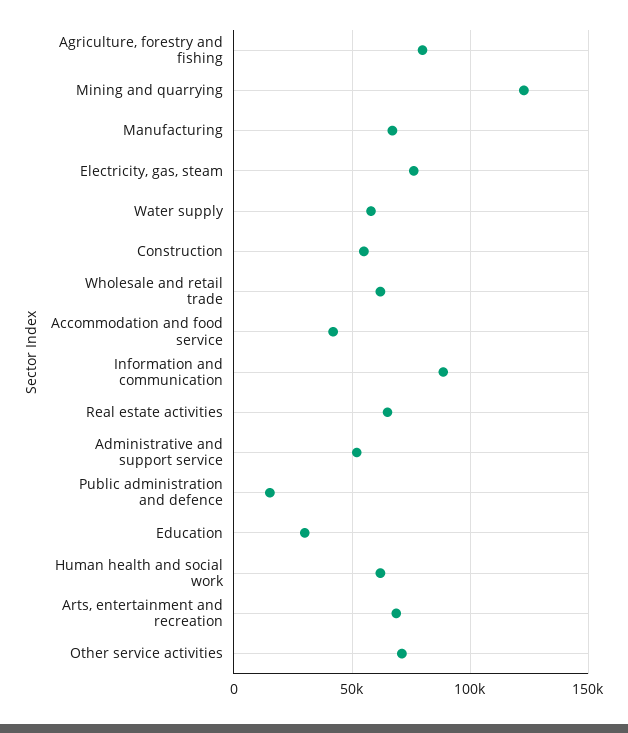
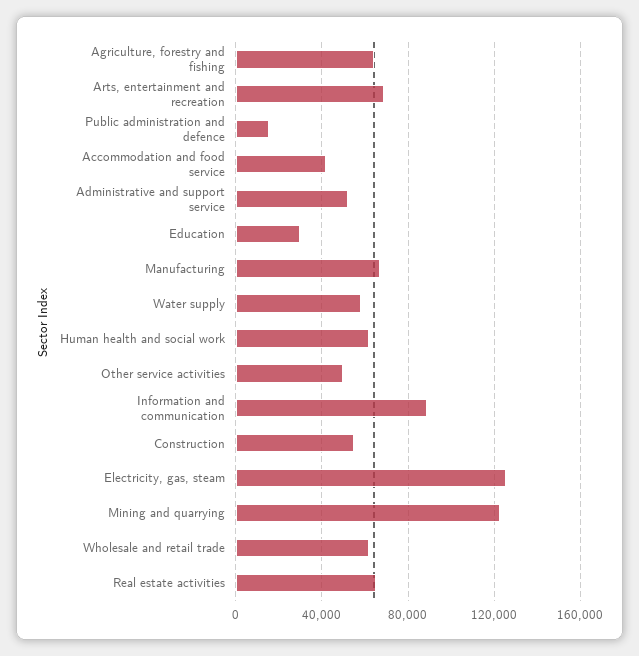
  {
-   "Agriculture, forestry and fishing": 80000,
+   "Agriculture, forestry and fishing": 65000,
    "Mining and quarrying": 125000,
    "Manufacturing": 65000,
-   "Electricity, gas, steam": 75000,
+   "Electricity, gas, steam": 125000,
    "Water supply": 60000,
    "Construction": 55000,
    "Wholesale and retail trade": 60000,
    "Accommodation and food service": 40000,
    "Information and communication": 90000,
    "Real estate activities": 65000,
    "Administrative and support service": 50000,
    "Public administration and defence": 15000,
    "Education": 30000,
    "Human health and social work": 60000,
    "Arts, entertainment and recreation": 70000,
-   "Other service activities": 70000
+   "Other service activities": 50000
  }

